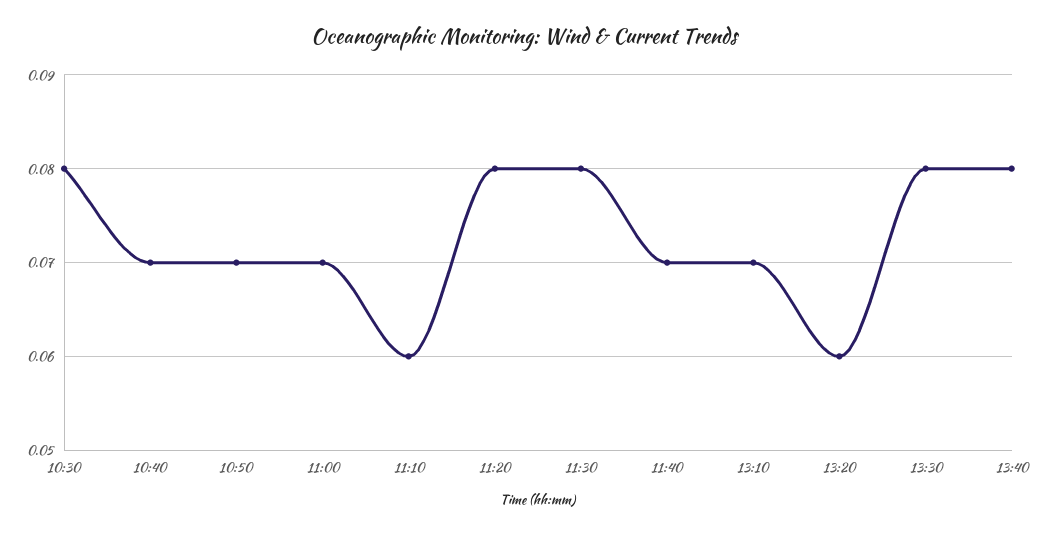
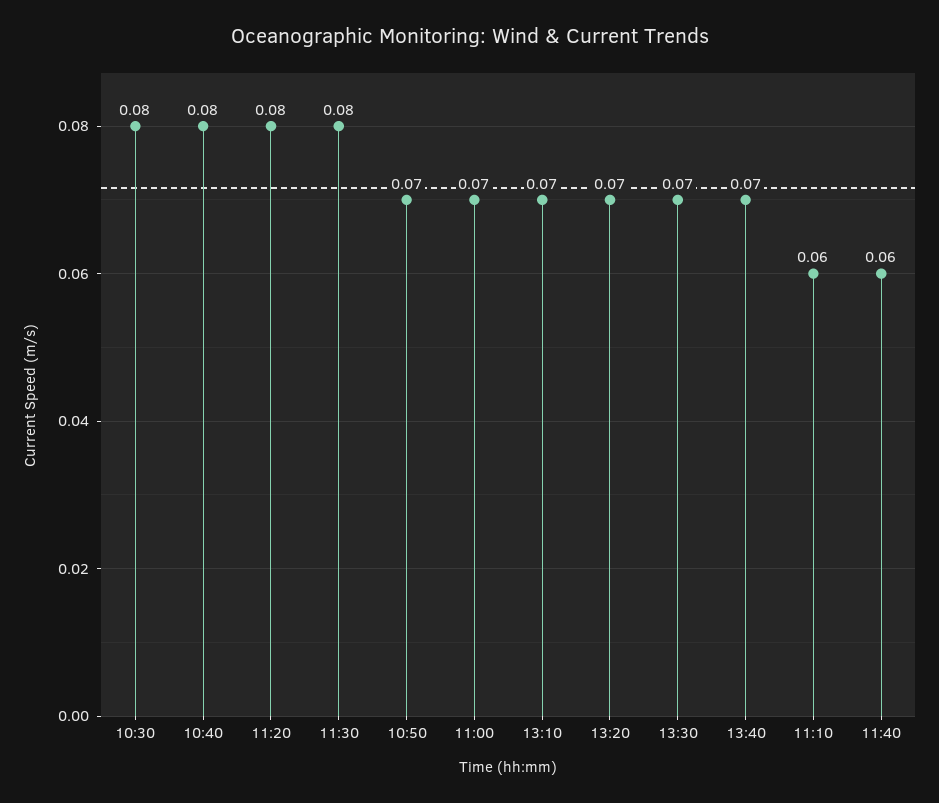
  {
    "10:30": 0.08,
-   "10:40": 0.07,
+   "10:40": 0.08,
    "10:50": 0.07,
    "11:00": 0.07,
    "11:10": 0.06,
    "11:20": 0.08,
    "11:30": 0.08,
-   "11:40": 0.07,
+   "11:40": 0.06,
    "13:10": 0.07,
-   "13:20": 0.06,
+   "13:20": 0.07,
-   "13:30": 0.08,
+   "13:30": 0.07,
-   "13:40": 0.08
+   "13:40": 0.07
  }

